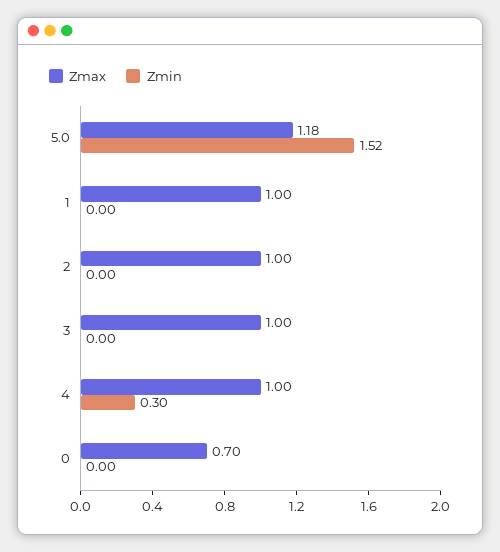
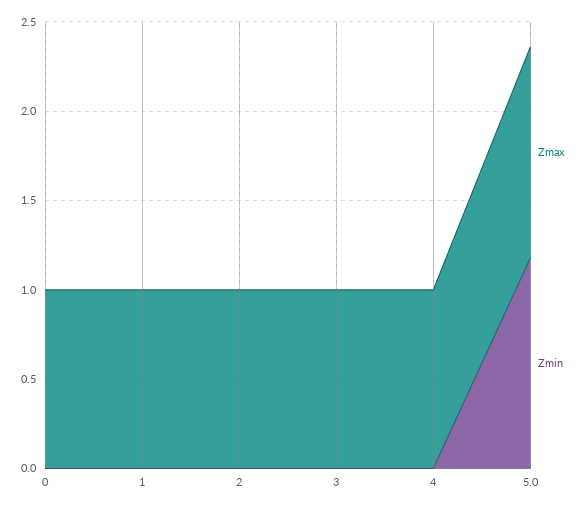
  {
    "Zmax": {
      "5.0": 1.18,
      "1": 1,
      "2": 1,
      "3": 1,
      "4": 1,
-     "0": 0.7
+     "0": 1
    },
    "Zmin": {
-     "5.0": 1.52,
+     "5.0": 1.2,
      "1": 0,
      "2": 0,
      "3": 0,
-     "4": 0.3,
+     "4": 0,
      "0": 0
    }
  }

